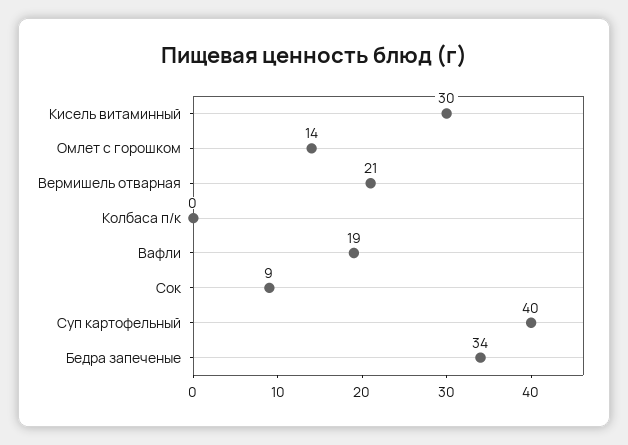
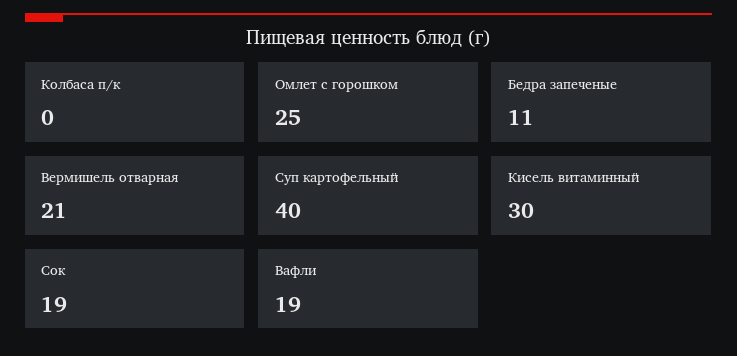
  {
    "Кисель витаминный": 30,
-   "Омлет с горошком": 14,
+   "Омлет с горошком": 25,
    "Вермишель отварная": 21,
    "Колбаса п/к": 0,
    "Вафли": 19,
-   "Сок": 9,
+   "Сок": 19,
    "Суп картофельный": 40,
-   "Бедра запеченые": 34
+   "Бедра запеченые": 11
  }

